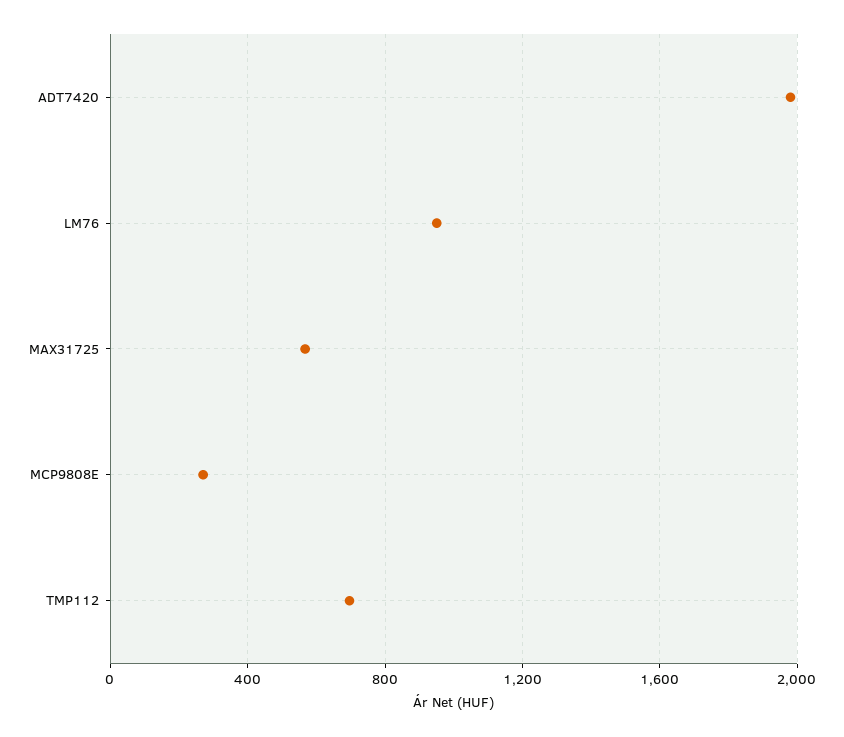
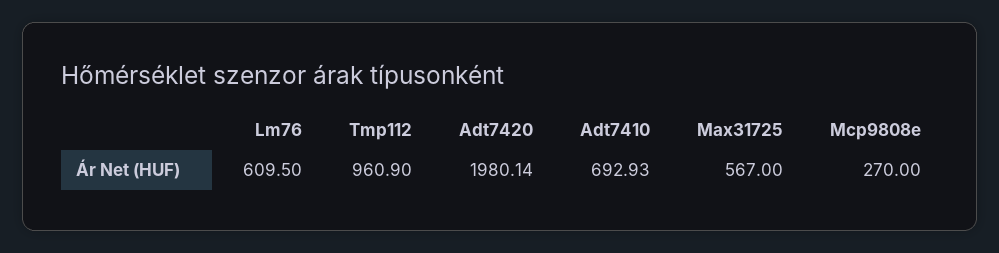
  {
    "ADT7420": 1980.14,
-   "LM76": 950,
+   "LM76": 609.5,
    "MAX31725": 567,
    "MCP9808E": 270,
-   "TMP112": 700
+   "TMP112": 960.9,
+   "Adt7410": 692.93
  }

